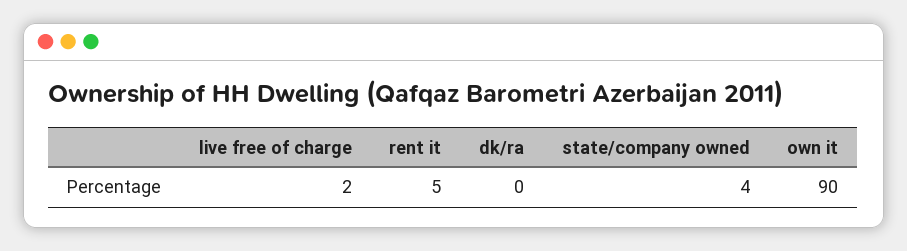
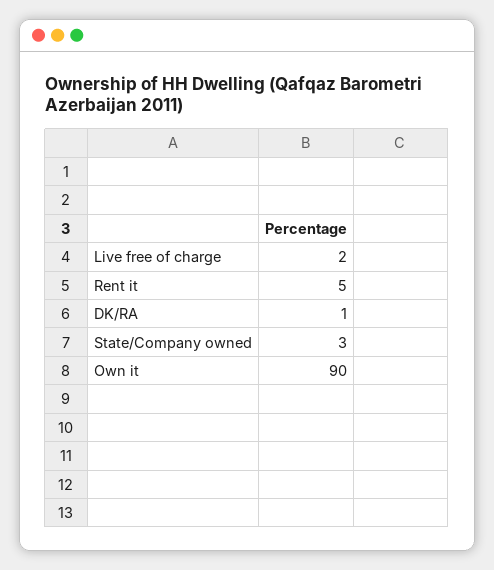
  {
    "live free of charge": 2,
    "rent it": 5,
-   "dk/ra": 0,
+   "dk/ra": 1,
-   "state/company owned": 4,
+   "state/company owned": 3,
    "own it": 90
  }

